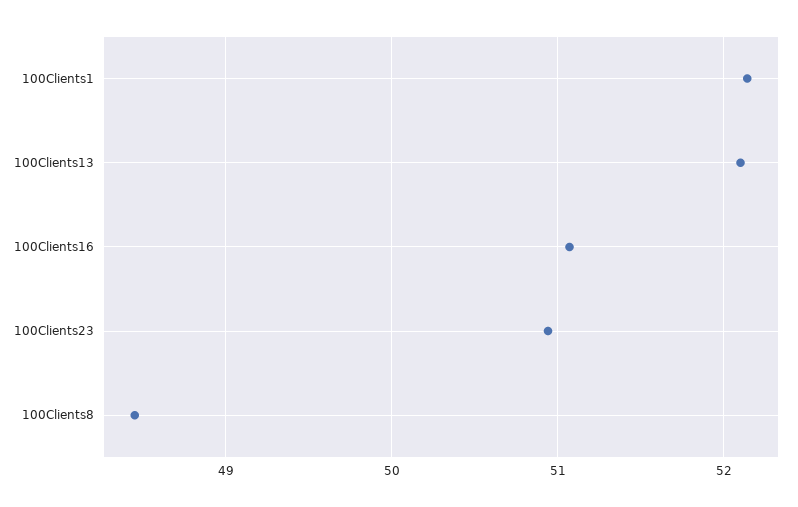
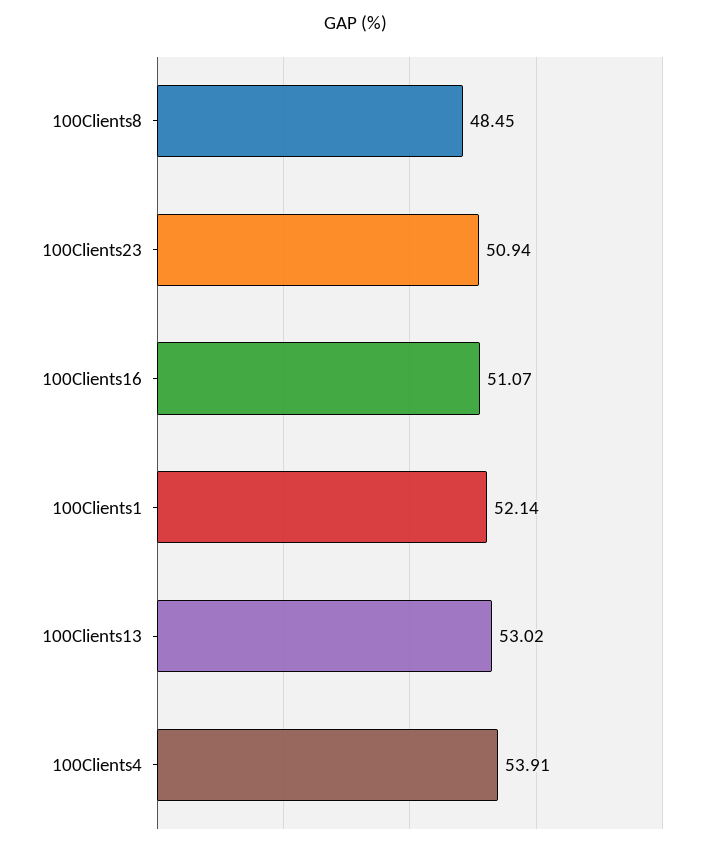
  {
    "100Clients1": 52.14,
-   "100Clients13": 52.1,
+   "100Clients13": 53.02,
    "100Clients16": 51.07,
    "100Clients23": 50.94,
-   "100Clients8": 48.45
+   "100Clients8": 48.45,
+   "100Clients4": 53.91
  }

